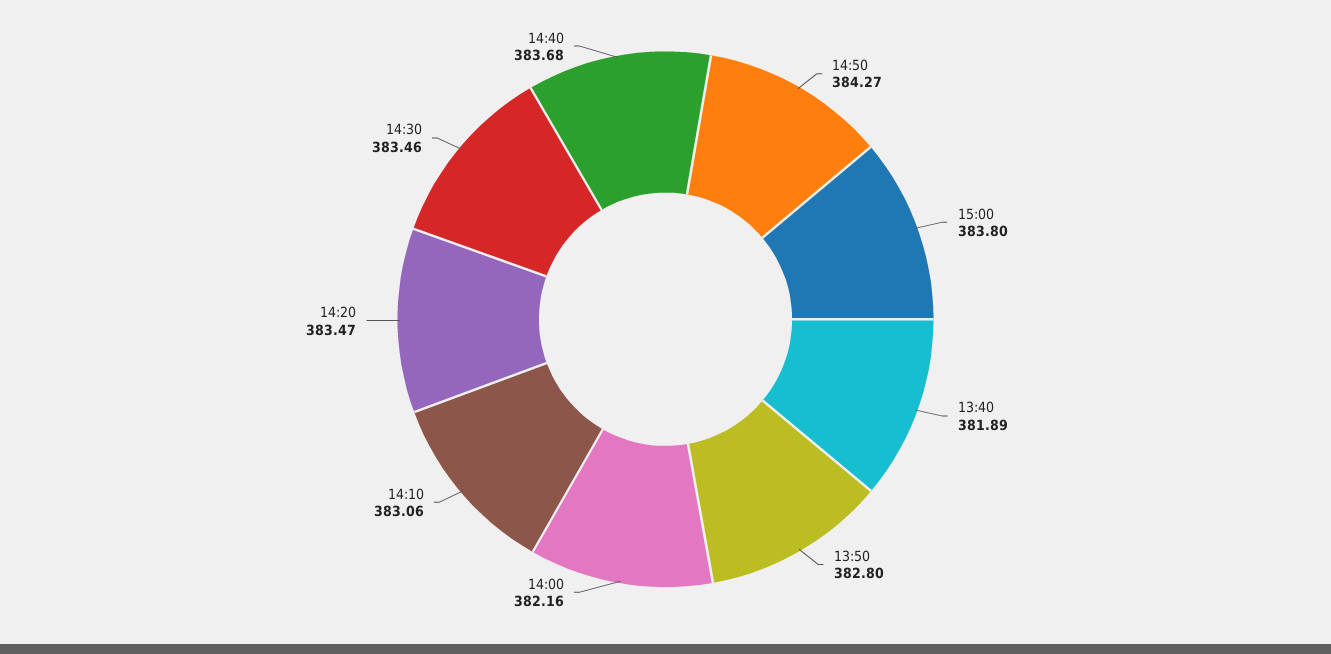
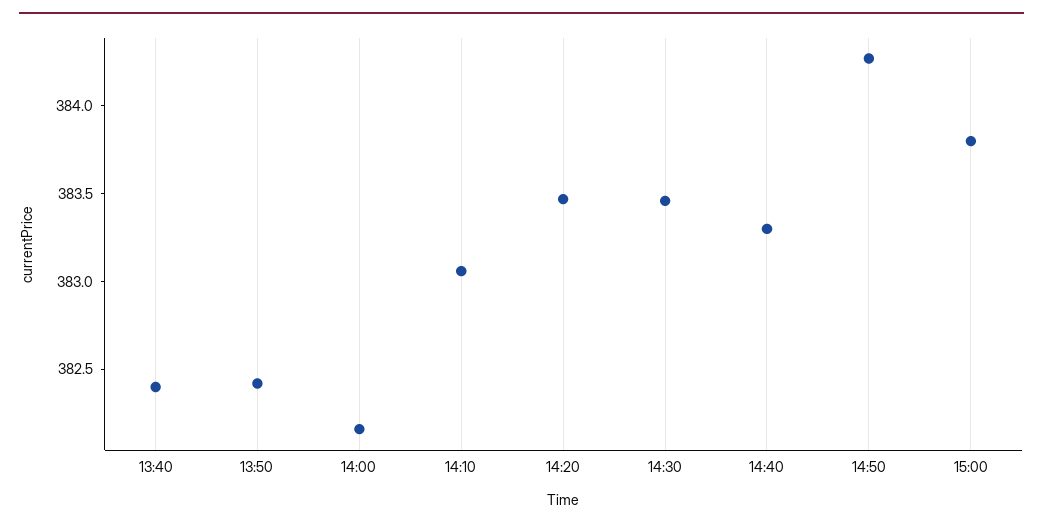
  {
    "14:50": 384.27,
    "15:00": 383.8,
-   "13:40": 381.89,
+   "13:40": 382.4,
-   "13:50": 382.8,
+   "13:50": 382.4,
    "14:00": 382.16,
    "14:10": 383.06,
    "14:20": 383.47,
    "14:30": 383.46,
-   "14:40": 383.68
+   "14:40": 383.3
  }

